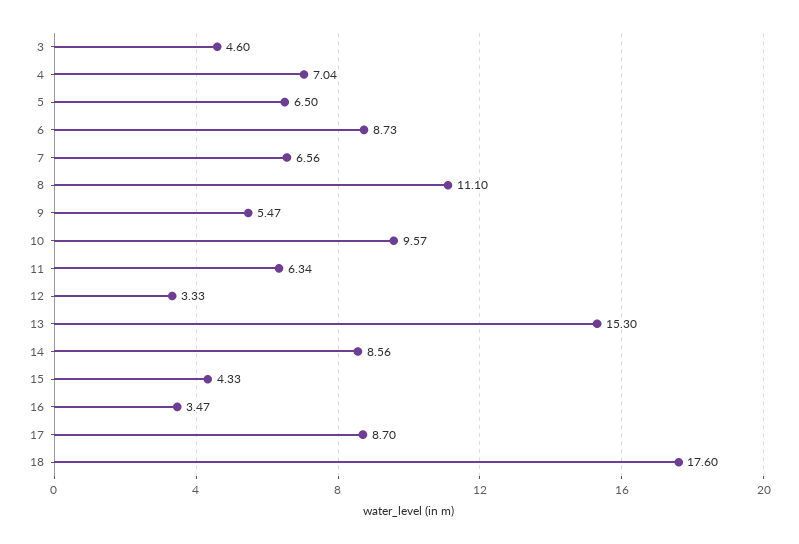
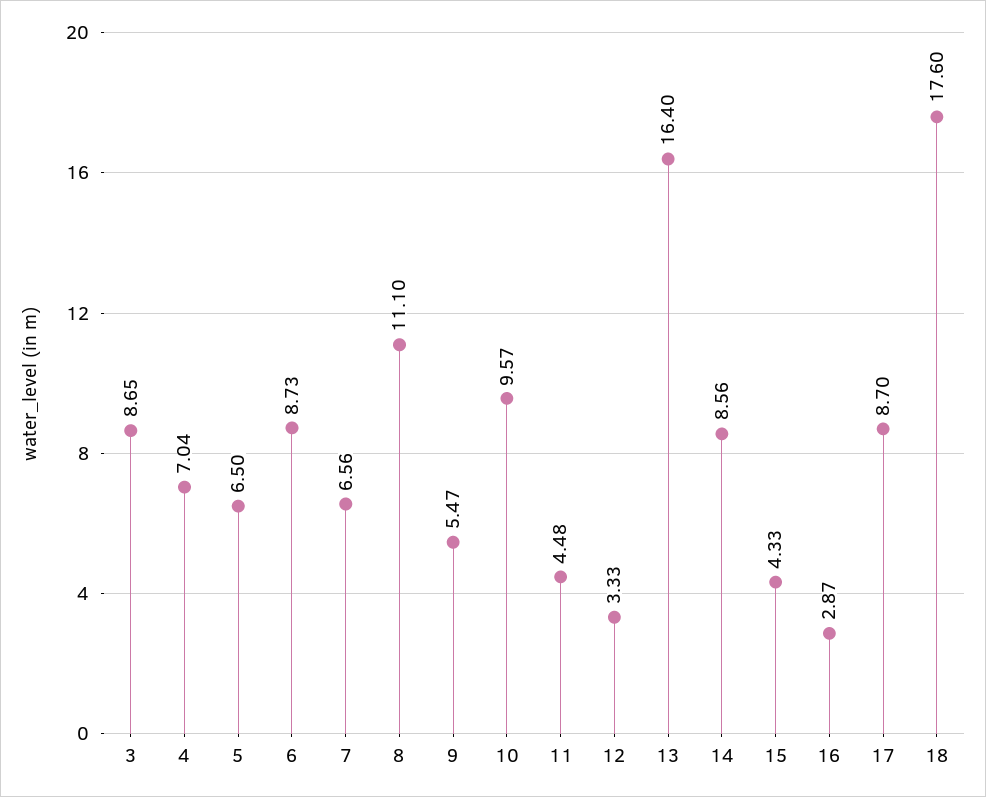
  {
-   "3": 4.6,
+   "3": 8.65,
    "4": 7.04,
    "5": 6.5,
    "6": 8.73,
    "7": 6.56,
    "8": 11.1,
    "9": 5.47,
    "10": 9.57,
-   "11": 6.34,
+   "11": 4.48,
    "12": 3.33,
-   "13": 15.3,
+   "13": 16.4,
    "14": 8.56,
    "15": 4.33,
-   "16": 3.47,
+   "16": 2.87,
    "17": 8.7,
    "18": 17.6
  }

